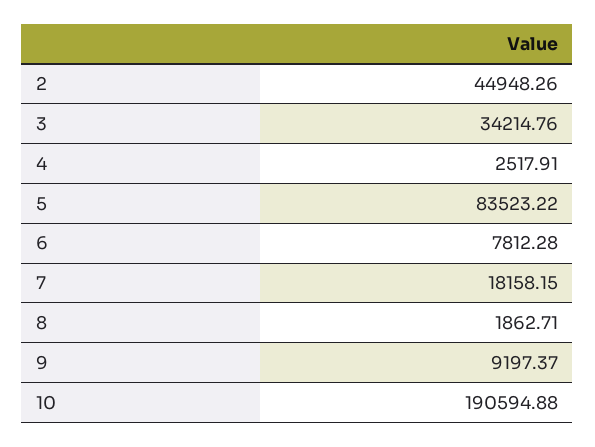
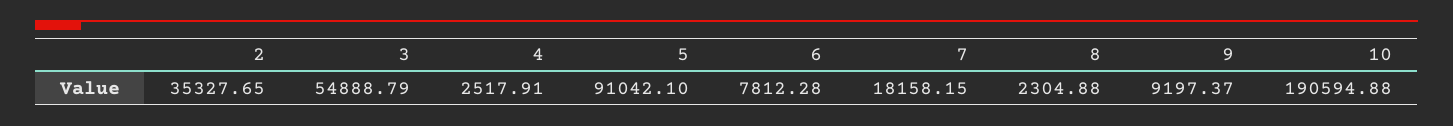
  {
-   "2": 44948.26,
+   "2": 35327.65,
-   "3": 34214.76,
+   "3": 54888.79,
    "4": 2517.91,
-   "5": 83523.22,
+   "5": 91042.1,
    "6": 7812.28,
    "7": 18158.15,
-   "8": 1862.71,
+   "8": 2304.88,
    "9": 9197.37,
    "10": 190594.88
  }

